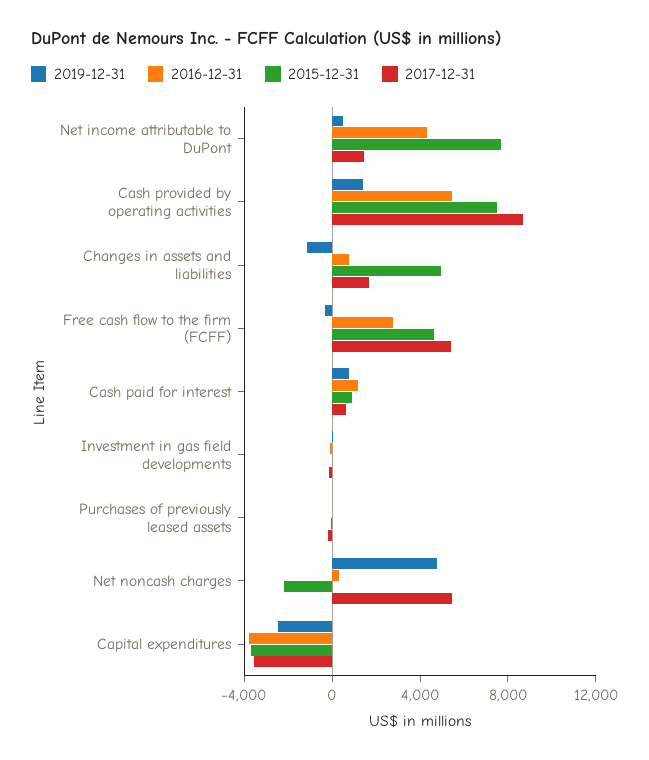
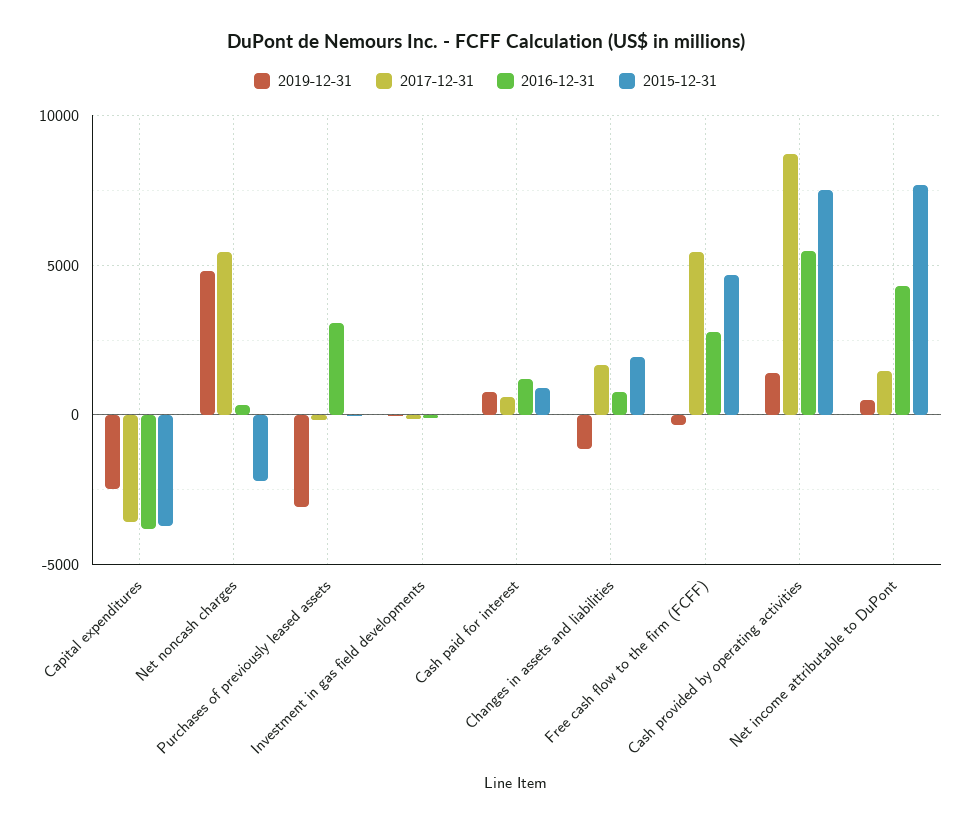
  {
    "2019-12-31": {
      "Net income attributable to DuPont": 500,
      "Cash provided by operating activities": 1500,
      "Changes in assets and liabilities": -1000,
      "Free cash flow to the firm (FCFF)": -500,
      "Cash paid for interest": 1000,
      "Investment in gas field developments": 0,
-     "Purchases of previously leased assets": 0,
+     "Purchases of previously leased assets": -3000,
      "Net noncash charges": 5000,
      "Capital expenditures": -2500
    },
    "2016-12-31": {
      "Net income attributable to DuPont": 4500,
      "Cash provided by operating activities": 5500,
      "Changes in assets and liabilities": 1000,
      "Free cash flow to the firm (FCFF)": 3000,
      "Cash paid for interest": 1000,
      "Investment in gas field developments": 0,
-     "Purchases of previously leased assets": 0,
+     "Purchases of previously leased assets": 3000,
      "Net noncash charges": 500,
      "Capital expenditures": -4000
    },
    "2015-12-31": {
      "Net income attributable to DuPont": 7500,
      "Cash provided by operating activities": 7500,
-     "Changes in assets and liabilities": 5000,
+     "Changes in assets and liabilities": 2000,
      "Free cash flow to the firm (FCFF)": 4500,
      "Cash paid for interest": 1000,
      "Investment in gas field developments": 0,
      "Purchases of previously leased assets": 0,
      "Net noncash charges": -2000,
      "Capital expenditures": -3500
    },
    "2017-12-31": {
      "Net income attributable to DuPont": 1500,
      "Cash provided by operating activities": 8500,
      "Changes in assets and liabilities": 1500,
      "Free cash flow to the firm (FCFF)": 5500,
      "Cash paid for interest": 500,
      "Investment in gas field developments": 0,
      "Purchases of previously leased assets": 0,
      "Net noncash charges": 5500,
      "Capital expenditures": -3500
    }
  }

